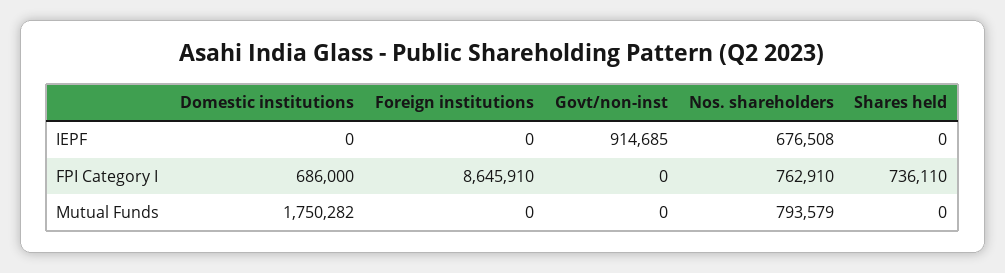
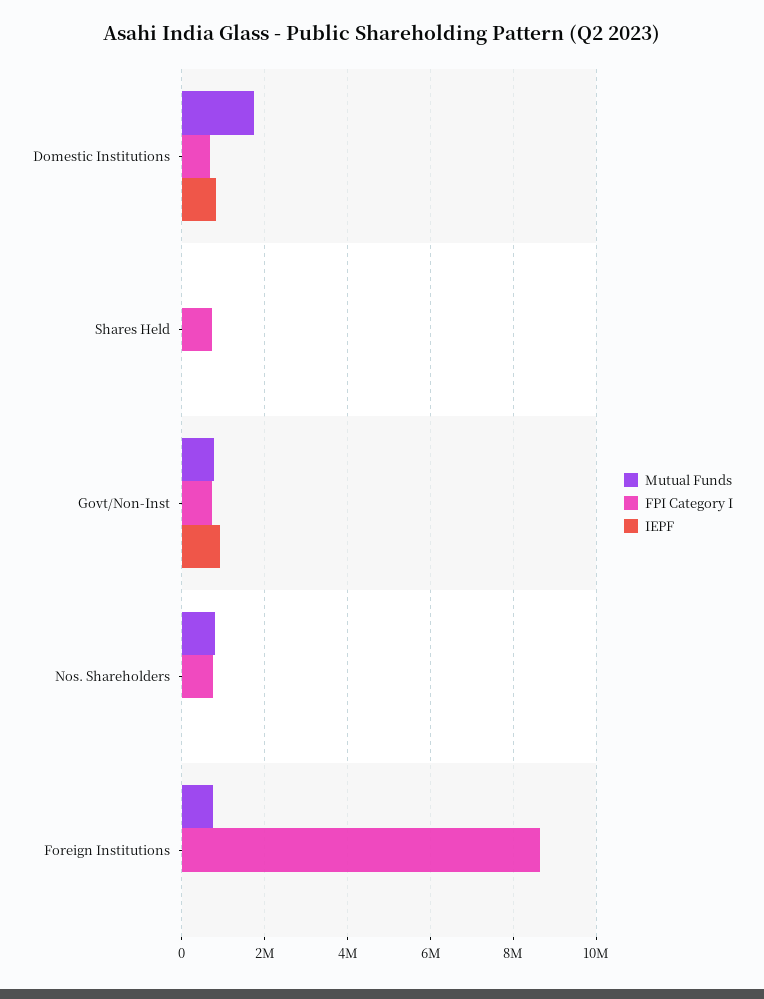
  {
    "IEPF": {
-     "Domestic institutions": 0,
+     "Domestic institutions": 800000,
      "Foreign institutions": 0,
      "Govt/non-inst": 914685,
-     "Nos. shareholders": 676508,
+     "Nos. shareholders": 0,
      "Shares held": 0
    },
    "FPI Category I": {
      "Domestic institutions": 686000,
      "Foreign institutions": 8645910,
-     "Govt/non-inst": 0,
+     "Govt/non-inst": 800000,
      "Nos. shareholders": 762910,
      "Shares held": 736110
    },
    "Mutual Funds": {
      "Domestic institutions": 1750282,
-     "Foreign institutions": 0,
+     "Foreign institutions": 800000,
-     "Govt/non-inst": 0,
+     "Govt/non-inst": 800000,
      "Nos. shareholders": 793579,
      "Shares held": 0
    }
  }

